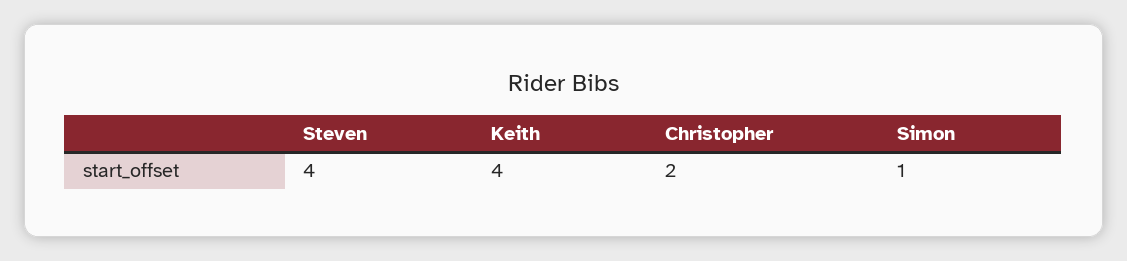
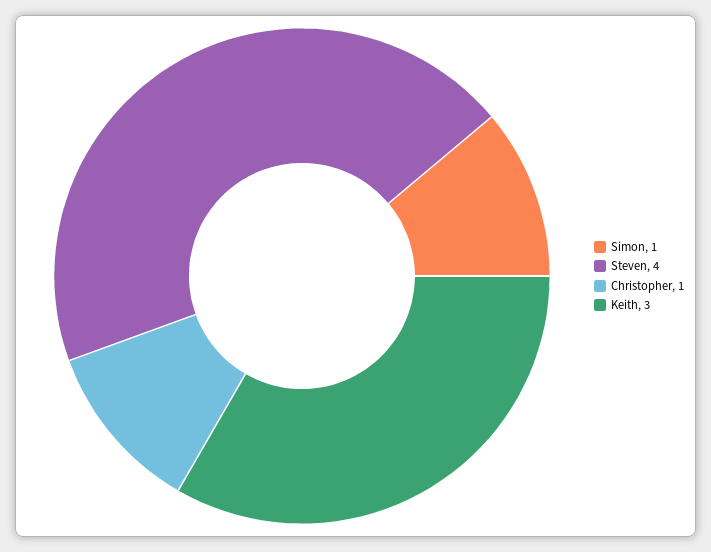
  {
    "Steven": 4,
-   "Keith": 4,
+   "Keith": 3,
-   "Christopher": 2,
+   "Christopher": 1,
    "Simon": 1
  }

